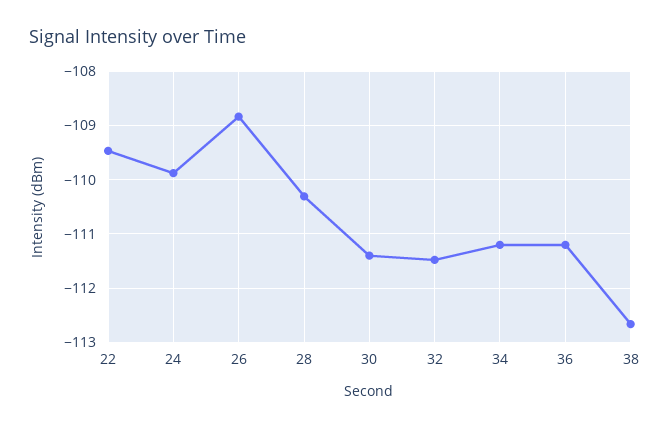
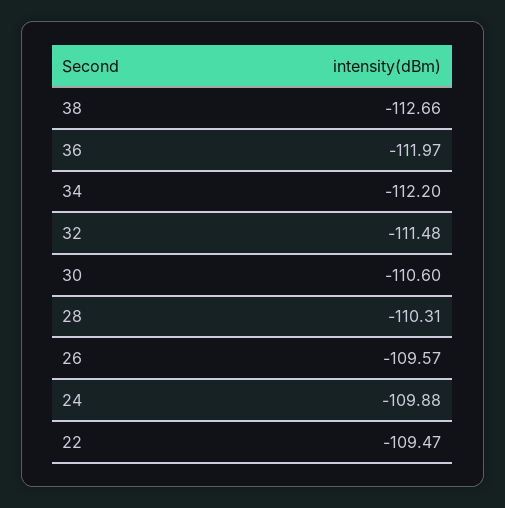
  {
    "22": -109.47,
    "24": -109.88,
-   "26": -108.8,
+   "26": -109.57,
    "28": -110.31,
-   "30": -111.4,
+   "30": -110.6,
    "32": -111.48,
-   "34": -111.2,
+   "34": -112.2,
-   "36": -111.2,
+   "36": -111.97,
    "38": -112.66
  }

